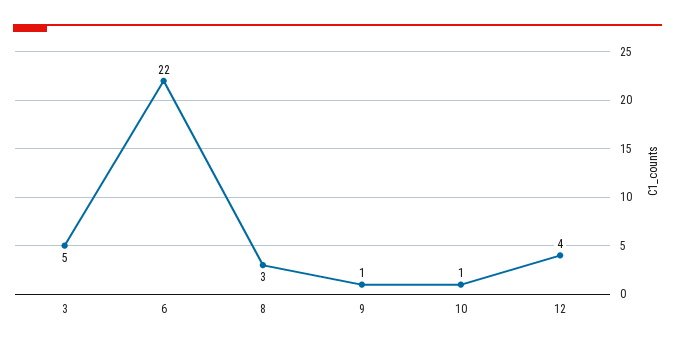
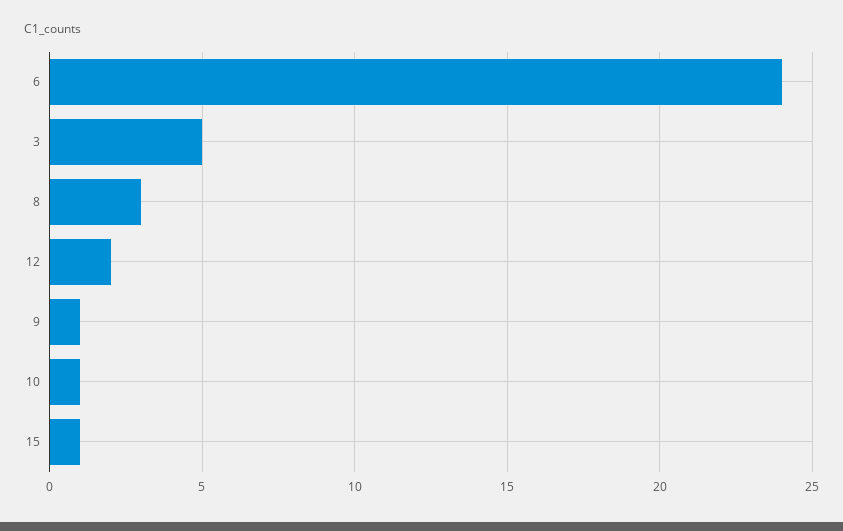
  {
    "3": 5,
-   "6": 22,
+   "6": 24,
    "8": 3,
    "9": 1,
    "10": 1,
-   "12": 4
+   "12": 2,
+   "15": 1
  }

